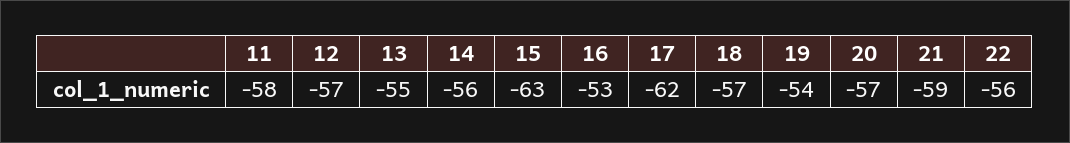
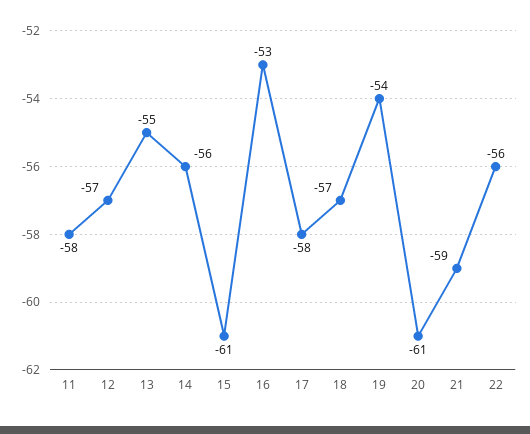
  {
    "11": -58,
    "12": -57,
    "13": -55,
    "14": -56,
-   "15": -63,
+   "15": -61,
    "16": -53,
-   "17": -62,
+   "17": -58,
    "18": -57,
    "19": -54,
-   "20": -57,
+   "20": -61,
    "21": -59,
    "22": -56
  }

